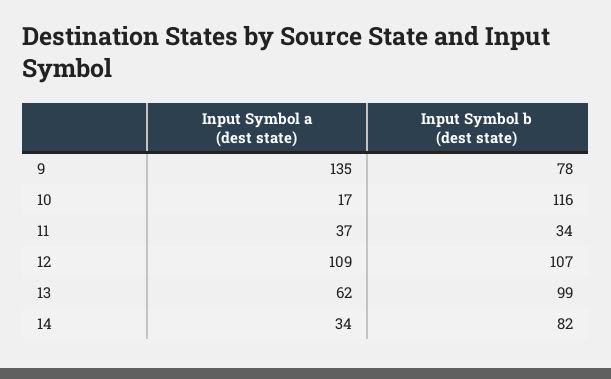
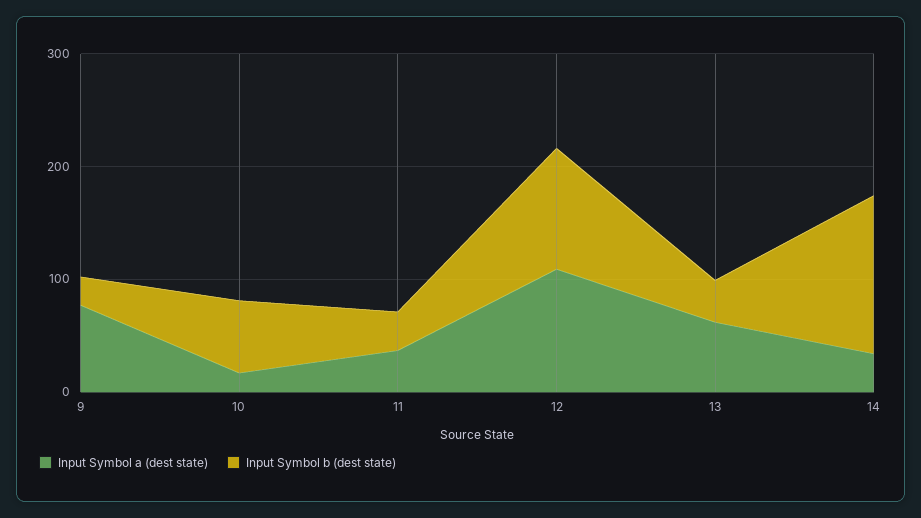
  {
    "Input Symbol a (dest state)": {
-     "9": 135,
+     "9": 80,
      "10": 17,
      "11": 37,
      "12": 109,
      "13": 62,
      "14": 34
    },
    "Input Symbol b (dest state)": {
-     "9": 78,
+     "9": 20,
-     "10": 116,
+     "10": 60,
      "11": 34,
      "12": 107,
-     "13": 99,
+     "13": 40,
-     "14": 82
+     "14": 140
    }
  }

